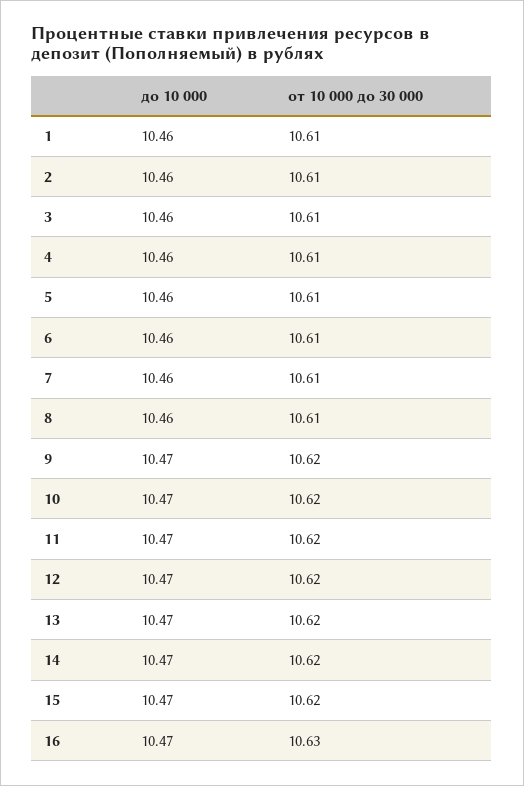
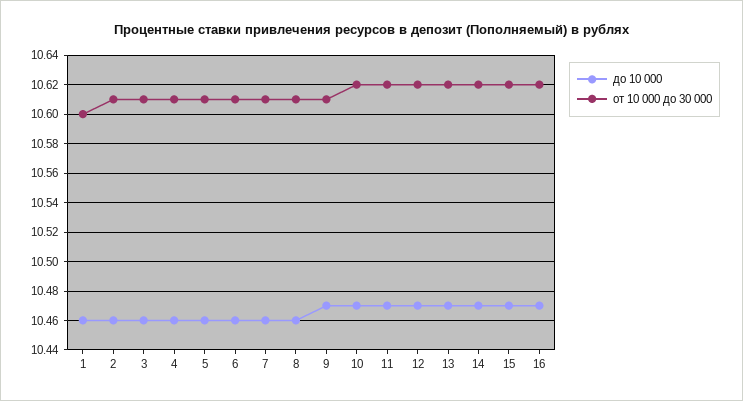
  {
    "до 10 000": {
      "1": 10.46,
      "2": 10.46,
      "3": 10.46,
      "4": 10.46,
      "5": 10.46,
      "6": 10.46,
      "7": 10.46,
      "8": 10.46,
      "9": 10.47,
      "10": 10.47,
      "11": 10.47,
      "12": 10.47,
      "13": 10.47,
      "14": 10.47,
      "15": 10.47,
      "16": 10.47
    },
    "от 10 000 до 30 000": {
-     "1": 10.61,
+     "1": 10.6,
      "2": 10.61,
      "3": 10.61,
      "4": 10.61,
      "5": 10.61,
      "6": 10.61,
      "7": 10.61,
      "8": 10.61,
-     "9": 10.62,
+     "9": 10.61,
      "10": 10.62,
      "11": 10.62,
      "12": 10.62,
      "13": 10.62,
      "14": 10.62,
      "15": 10.62,
-     "16": 10.63
+     "16": 10.62
    }
  }

